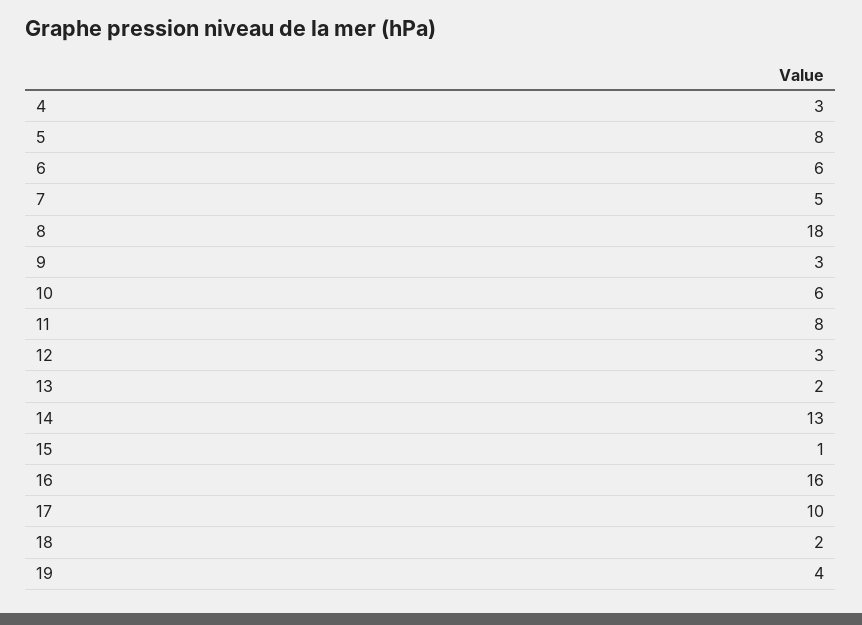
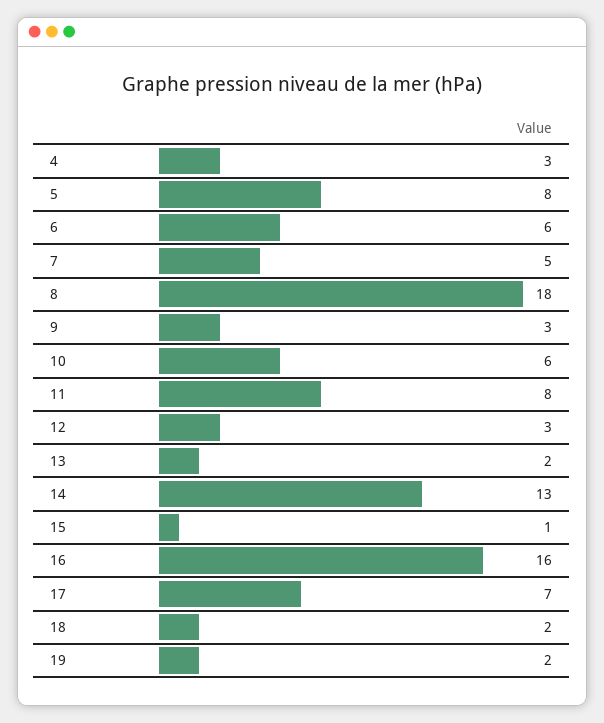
  {
    "4": 3,
    "5": 8,
    "6": 6,
    "7": 5,
    "8": 18,
    "9": 3,
    "10": 6,
    "11": 8,
    "12": 3,
    "13": 2,
    "14": 13,
    "15": 1,
    "16": 16,
-   "17": 10,
+   "17": 7,
    "18": 2,
-   "19": 4
+   "19": 2
  }

